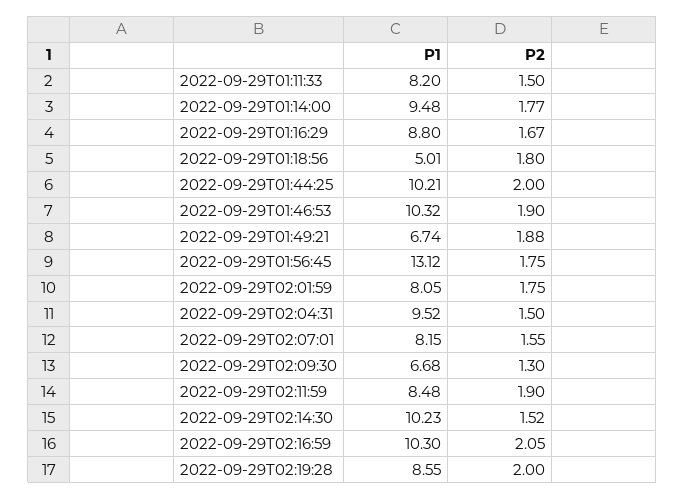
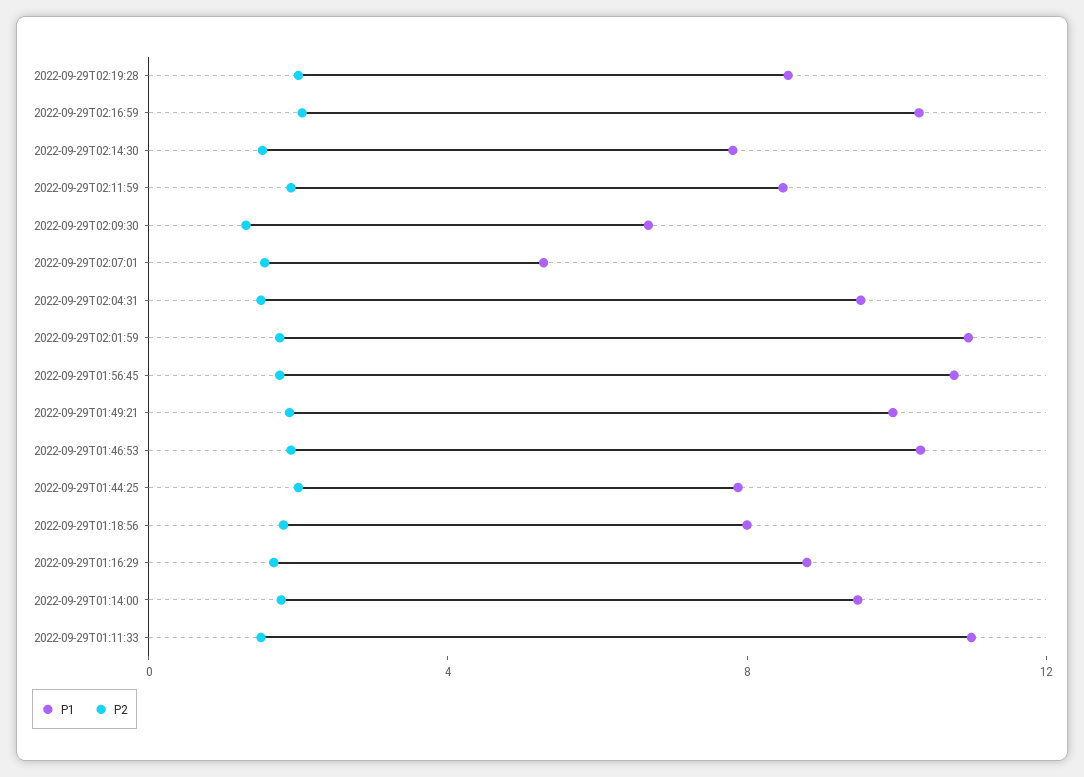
  {
    "P1": {
-     "2022-09-29T01:11:33": 8.2,
+     "2022-09-29T01:11:33": 11,
      "2022-09-29T01:14:00": 9.48,
      "2022-09-29T01:16:29": 8.8,
-     "2022-09-29T01:18:56": 5.01,
+     "2022-09-29T01:18:56": 8,
-     "2022-09-29T01:44:25": 10.21,
+     "2022-09-29T01:44:25": 8,
      "2022-09-29T01:46:53": 10.32,
-     "2022-09-29T01:49:21": 6.74,
+     "2022-09-29T01:49:21": 10,
-     "2022-09-29T01:56:45": 13.12,
+     "2022-09-29T01:56:45": 11,
-     "2022-09-29T02:01:59": 8.05,
+     "2022-09-29T02:01:59": 11,
      "2022-09-29T02:04:31": 9.52,
-     "2022-09-29T02:07:01": 8.15,
+     "2022-09-29T02:07:01": 5,
      "2022-09-29T02:09:30": 6.68,
      "2022-09-29T02:11:59": 8.48,
-     "2022-09-29T02:14:30": 10.23,
+     "2022-09-29T02:14:30": 8,
      "2022-09-29T02:16:59": 10.3,
      "2022-09-29T02:19:28": 8.55
    },
    "P2": {
      "2022-09-29T01:11:33": 1.5,
      "2022-09-29T01:14:00": 1.77,
      "2022-09-29T01:16:29": 1.67,
      "2022-09-29T01:18:56": 1.8,
      "2022-09-29T01:44:25": 2,
      "2022-09-29T01:46:53": 1.9,
      "2022-09-29T01:49:21": 1.88,
      "2022-09-29T01:56:45": 1.75,
      "2022-09-29T02:01:59": 1.75,
      "2022-09-29T02:04:31": 1.5,
      "2022-09-29T02:07:01": 1.55,
      "2022-09-29T02:09:30": 1.3,
      "2022-09-29T02:11:59": 1.9,
      "2022-09-29T02:14:30": 1.52,
      "2022-09-29T02:16:59": 2.05,
      "2022-09-29T02:19:28": 2
    }
  }

